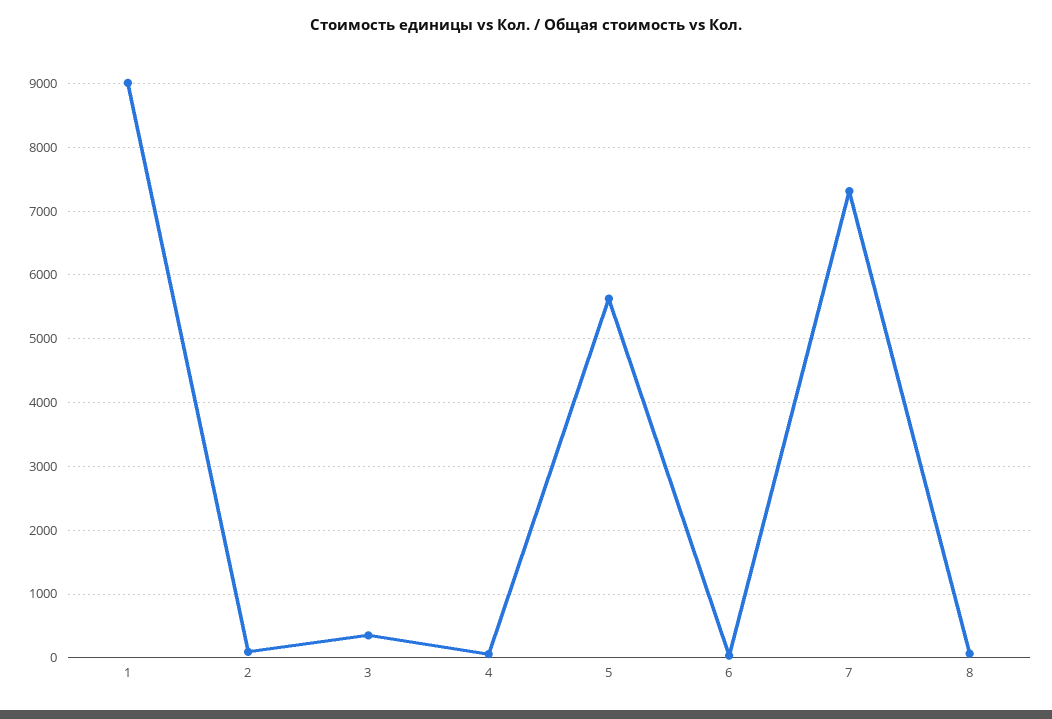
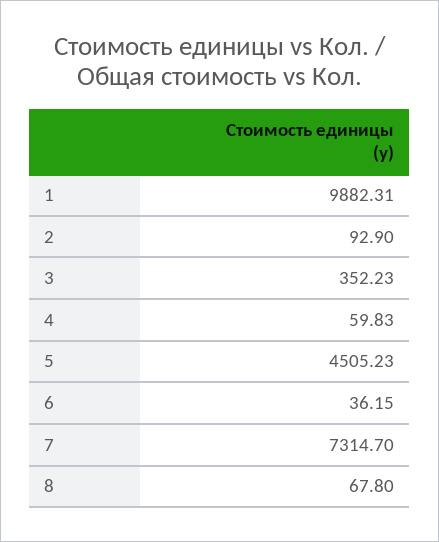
  {
-   "1": 9000,
+   "1": 9882.31,
    "2": 92.9,
    "3": 352.23,
    "4": 59.83,
-   "5": 5600,
+   "5": 4505.23,
    "6": 36.15,
    "7": 7314.7,
    "8": 67.8
  }

